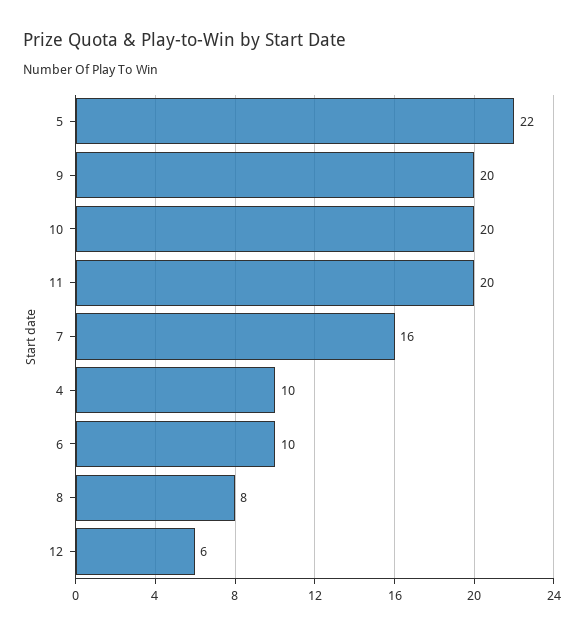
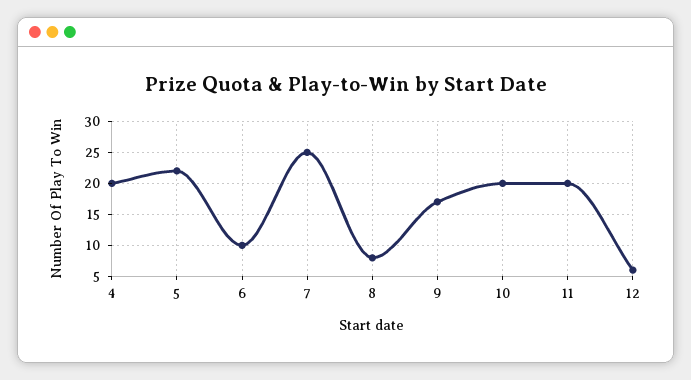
  {
    "5": 22,
-   "9": 20,
+   "9": 17,
    "10": 20,
    "11": 20,
-   "7": 16,
+   "7": 25,
-   "4": 10,
+   "4": 20,
    "6": 10,
    "8": 8,
    "12": 6
  }

